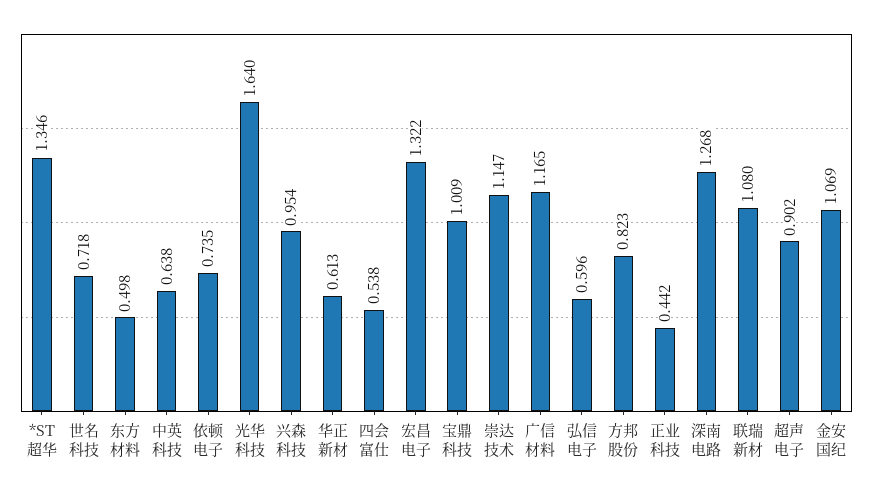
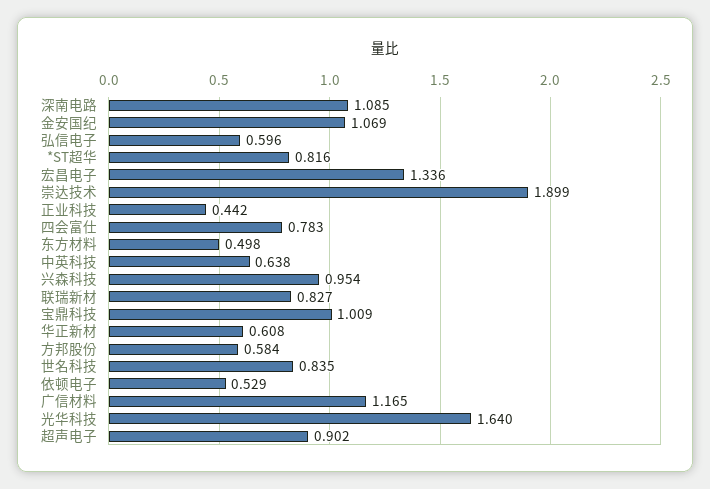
  {
-   "*ST超华": 1.346,
+   "*ST超华": 0.816,
-   "世名科技": 0.718,
+   "世名科技": 0.835,
    "东方材料": 0.498,
    "中英科技": 0.638,
-   "依顿电子": 0.735,
+   "依顿电子": 0.529,
    "光华科技": 1.64,
    "兴森科技": 0.954,
-   "华正新材": 0.613,
+   "华正新材": 0.608,
-   "四会富仕": 0.538,
+   "四会富仕": 0.783,
-   "宏昌电子": 1.322,
+   "宏昌电子": 1.336,
    "宝鼎科技": 1.009,
-   "崇达技术": 1.147,
+   "崇达技术": 1.899,
    "广信材料": 1.165,
    "弘信电子": 0.596,
-   "方邦股份": 0.823,
+   "方邦股份": 0.584,
    "正业科技": 0.442,
-   "深南电路": 1.268,
+   "深南电路": 1.085,
-   "联瑞新材": 1.08,
+   "联瑞新材": 0.827,
    "超声电子": 0.902,
    "金安国纪": 1.069
  }

